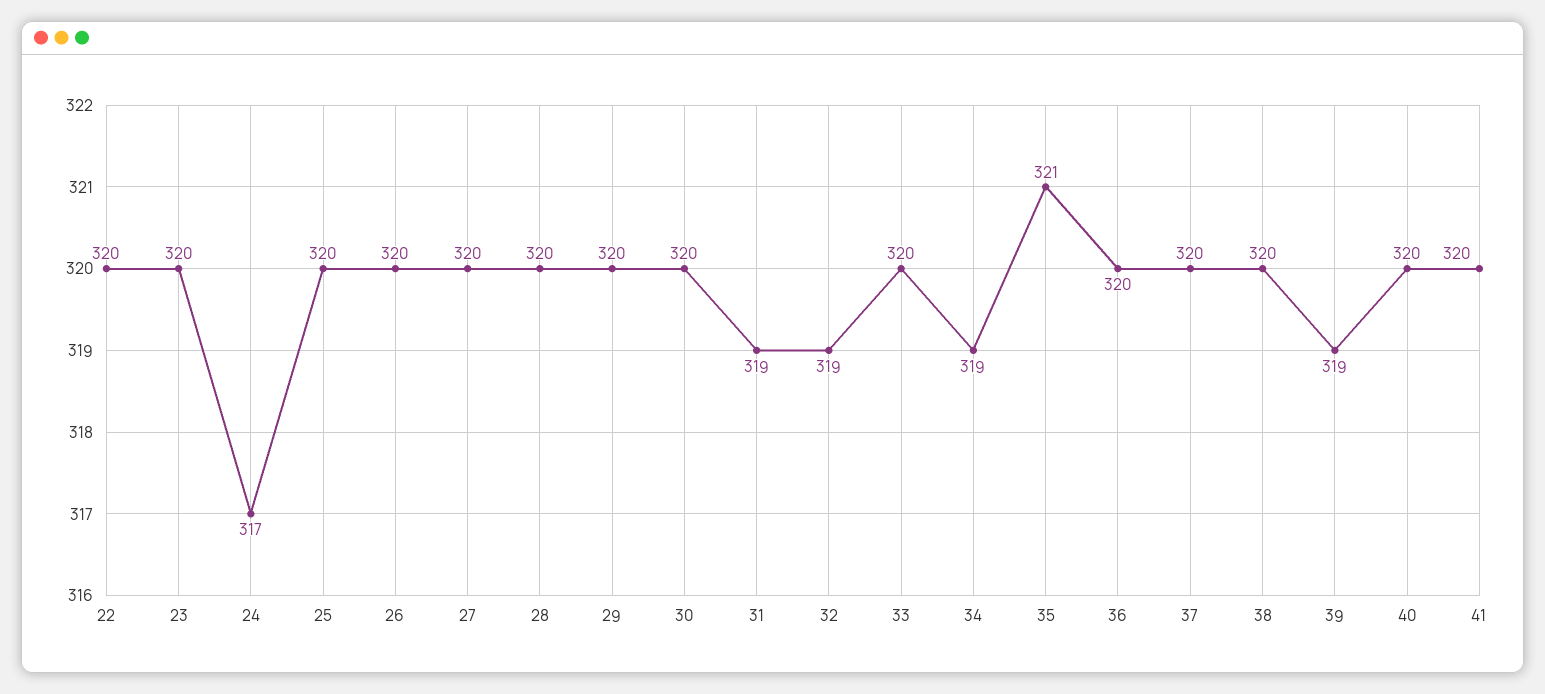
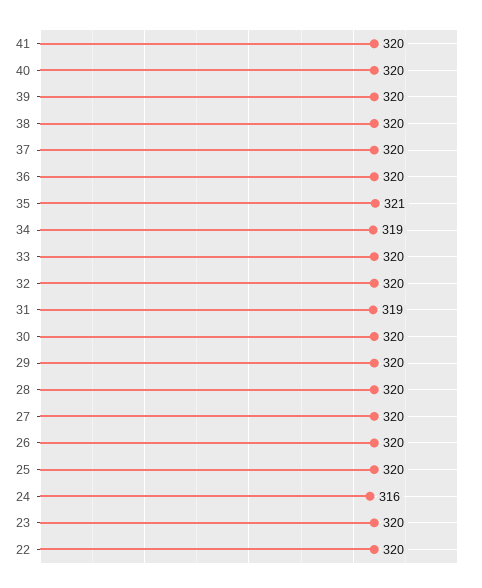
  {
    "22": 320,
    "23": 320,
-   "24": 317,
+   "24": 316,
    "25": 320,
    "26": 320,
    "27": 320,
    "28": 320,
    "29": 320,
    "30": 320,
    "31": 319,
-   "32": 319,
+   "32": 320,
    "33": 320,
    "34": 319,
    "35": 321,
    "36": 320,
    "37": 320,
    "38": 320,
-   "39": 319,
+   "39": 320,
    "40": 320,
    "41": 320
  }

